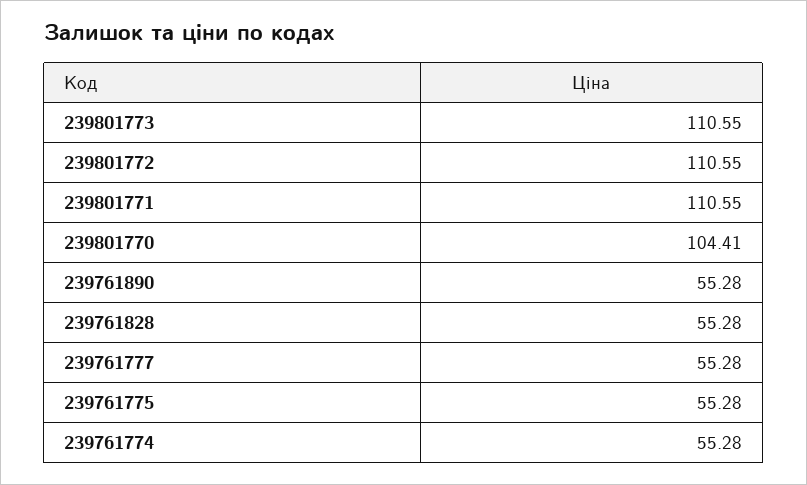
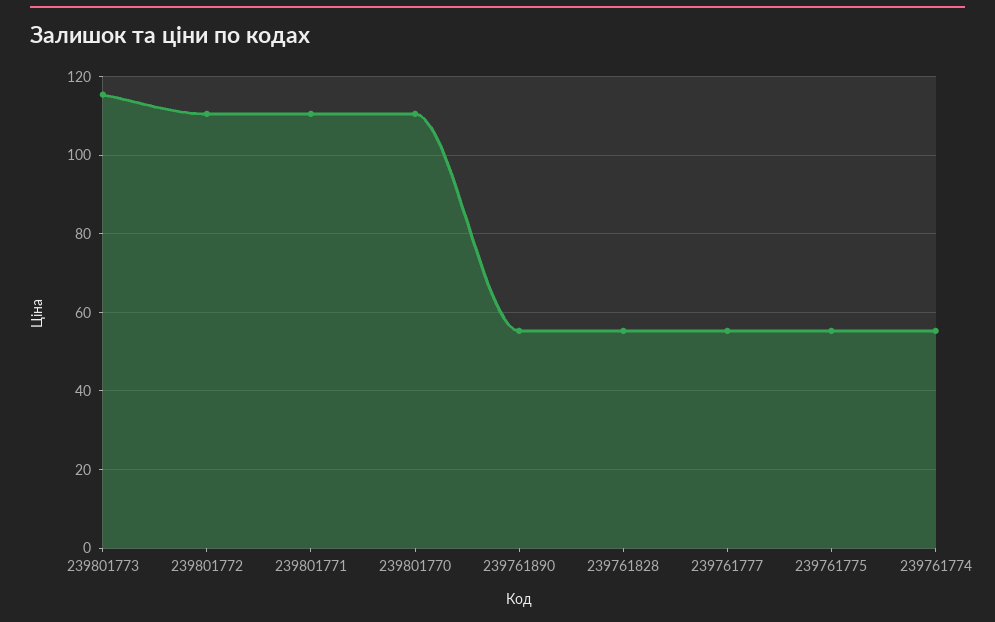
  {
-   "239801773": 110.55,
+   "239801773": 116,
    "239801772": 110.55,
    "239801771": 110.55,
-   "239801770": 104.41,
+   "239801770": 110,
    "239761890": 55.28,
    "239761828": 55.28,
    "239761777": 55.28,
    "239761775": 55.28,
    "239761774": 55.28
  }

